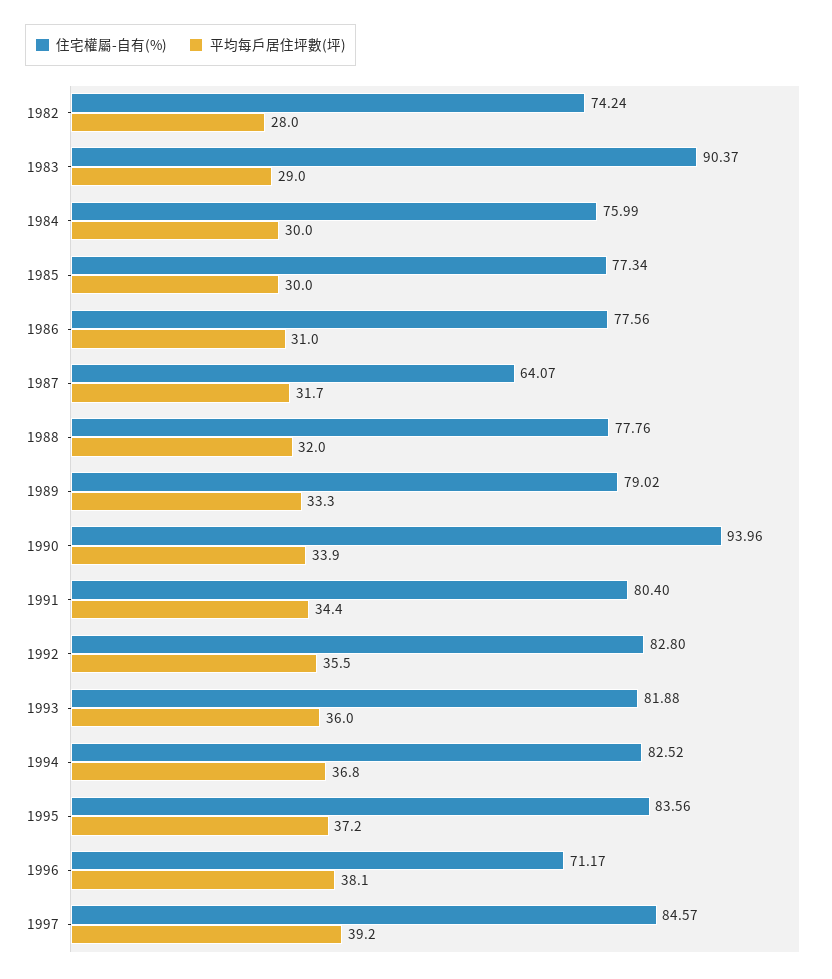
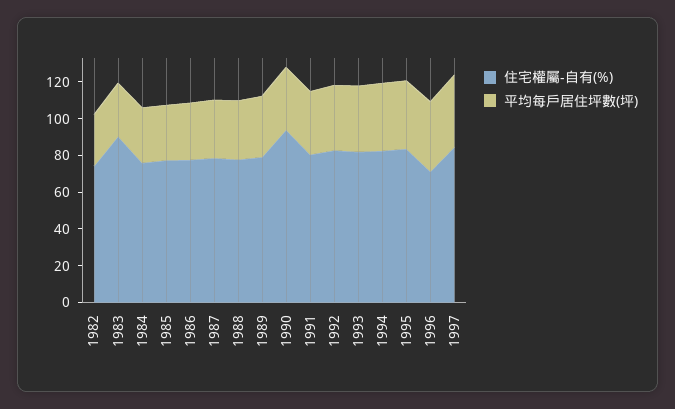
  {
    "住宅權屬-自有(%)": {
      "1982": 74.24,
      "1983": 90.37,
      "1984": 75.99,
      "1985": 77.34,
      "1986": 77.56,
-     "1987": 64.07,
+     "1987": 80,
      "1988": 77.76,
      "1989": 79.02,
      "1990": 93.96,
      "1991": 80.4,
      "1992": 82.8,
      "1993": 81.88,
      "1994": 82.52,
      "1995": 83.56,
      "1996": 71.17,
      "1997": 84.57
    },
    "平均每戶居住坪數(坪)": {
      "1982": 28,
      "1983": 29,
      "1984": 30,
      "1985": 30,
      "1986": 31,
      "1987": 31.7,
      "1988": 32,
      "1989": 33.3,
      "1990": 33.9,
      "1991": 34.4,
      "1992": 35.5,
      "1993": 36,
      "1994": 36.8,
      "1995": 37.2,
      "1996": 38.1,
      "1997": 39.2
    }
  }

